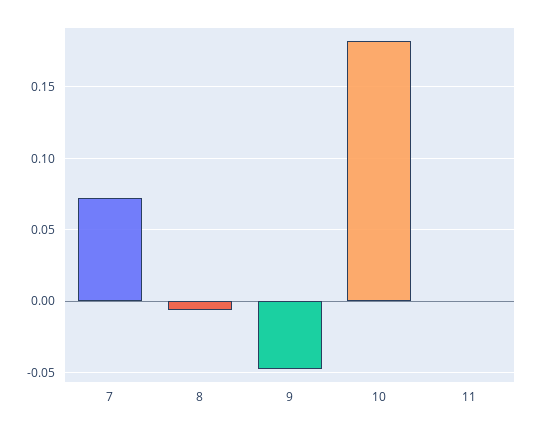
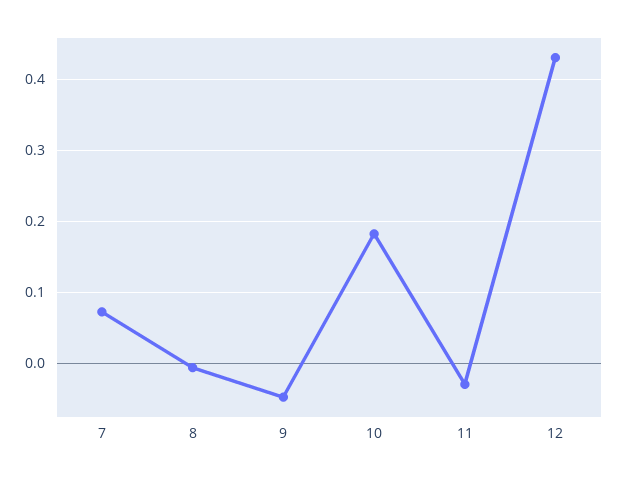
  {
    "7": 0.07,
    "8": -0.005,
    "9": -0.05,
    "10": 0.18,
-   "11": 0
+   "11": -0.03,
+   "12": 0.43
  }

